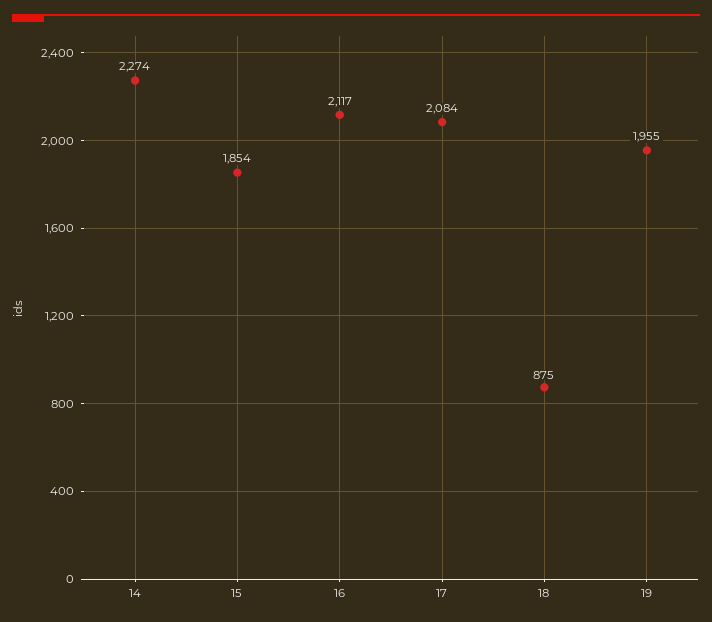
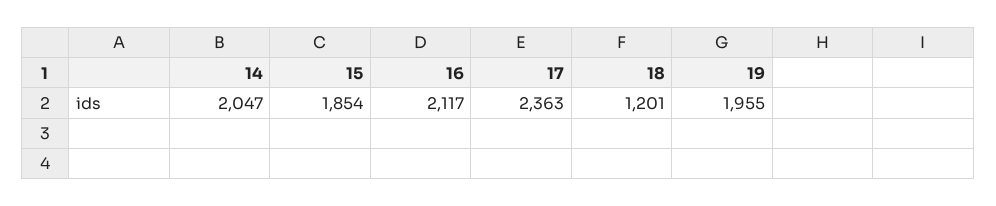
  {
-   "14": 2274,
+   "14": 2047,
    "15": 1854,
    "16": 2117,
-   "17": 2084,
+   "17": 2363,
-   "18": 875,
+   "18": 1201,
    "19": 1955
  }

